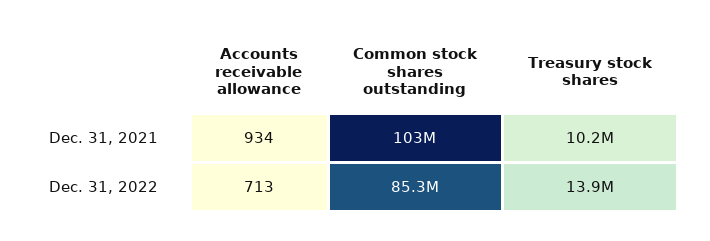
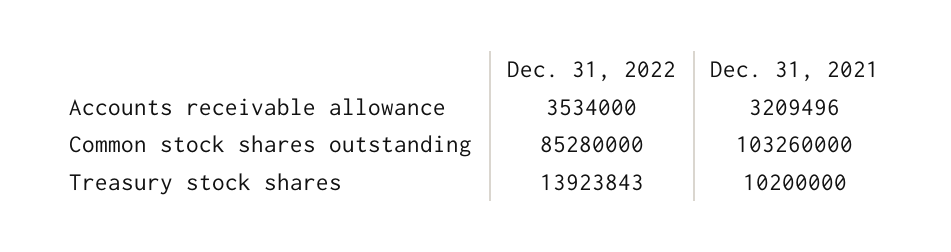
  {
    "Accounts receivable allowance": {
-     "Dec. 31, 2021": 934,
+     "Dec. 31, 2021": 3209496,
-     "Dec. 31, 2022": 713
+     "Dec. 31, 2022": 3534000
    },
    "Common stock shares outstanding": {
      "Dec. 31, 2021": 103260000,
      "Dec. 31, 2022": 85280000
    },
    "Treasury stock shares": {
      "Dec. 31, 2021": 10200000,
      "Dec. 31, 2022": 13923843
    }
  }

